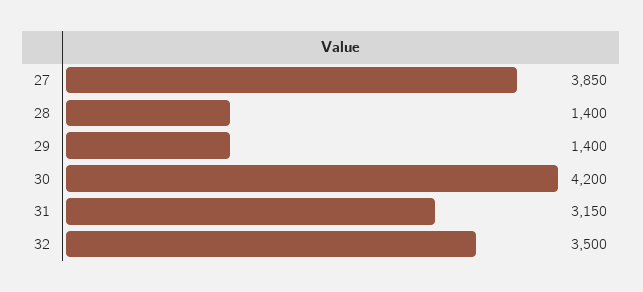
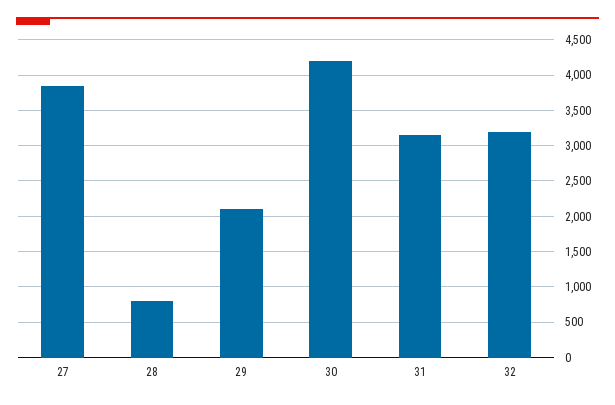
  {
    "27": 3850,
-   "28": 1400,
+   "28": 800,
-   "29": 1400,
+   "29": 2100,
    "30": 4200,
    "31": 3150,
-   "32": 3500
+   "32": 3200
  }

